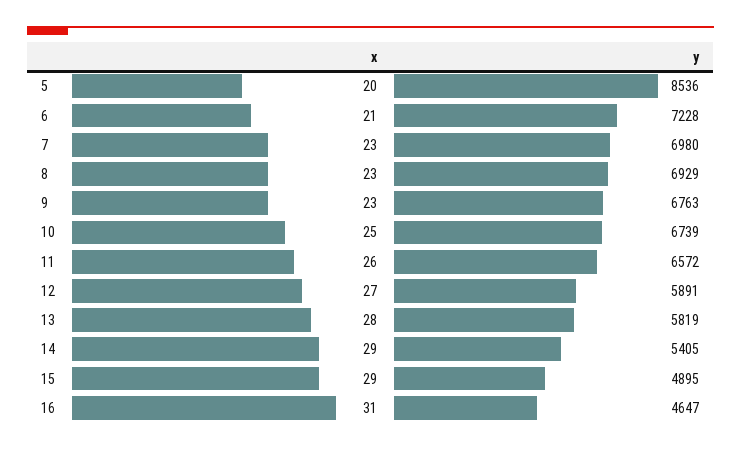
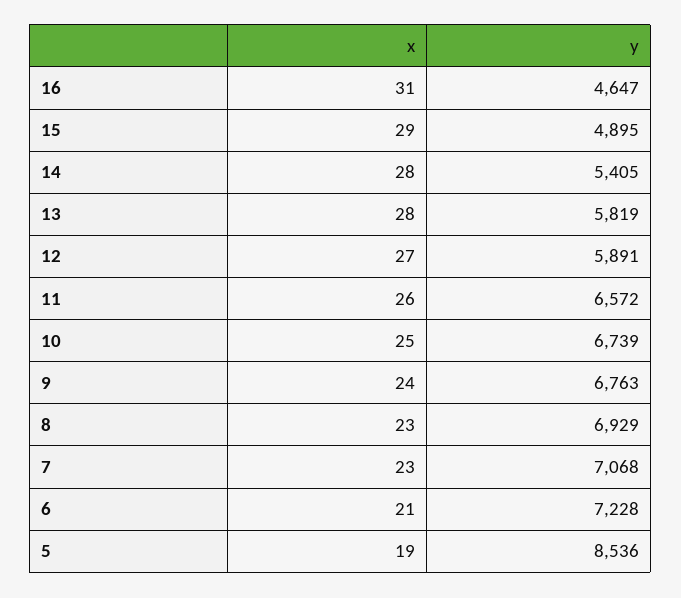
  {
    "x": {
-     "5": 20,
+     "5": 19,
      "6": 21,
      "7": 23,
      "8": 23,
-     "9": 23,
+     "9": 24,
      "10": 25,
      "11": 26,
      "12": 27,
      "13": 28,
-     "14": 29,
+     "14": 28,
      "15": 29,
      "16": 31
    },
    "y": {
      "5": 8536,
      "6": 7228,
-     "7": 6980,
+     "7": 7068,
      "8": 6929,
      "9": 6763,
      "10": 6739,
      "11": 6572,
      "12": 5891,
      "13": 5819,
      "14": 5405,
      "15": 4895,
      "16": 4647
    }
  }

